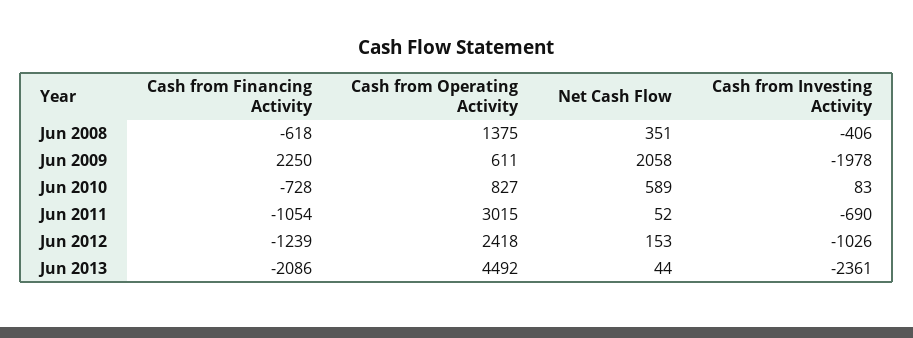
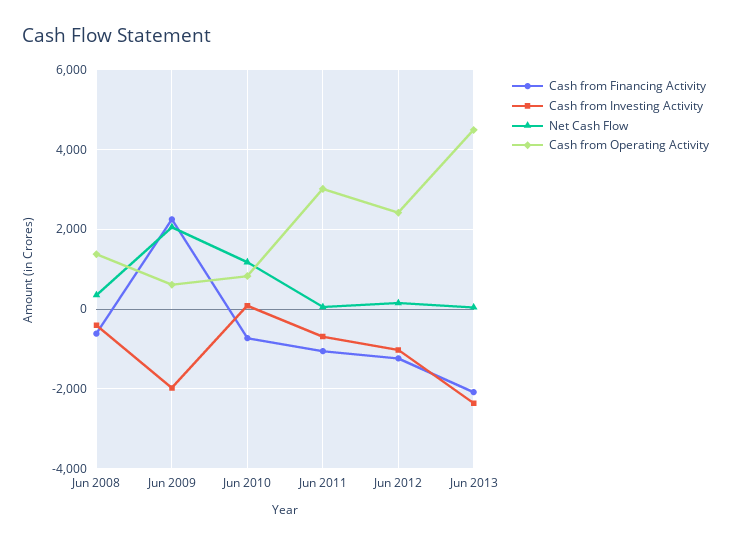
  {
    "Cash from Financing Activity": {
      "Jun 2008": -618,
      "Jun 2009": 2250,
      "Jun 2010": -728,
      "Jun 2011": -1054,
      "Jun 2012": -1239,
      "Jun 2013": -2086
    },
    "Cash from Operating Activity": {
      "Jun 2008": 1375,
      "Jun 2009": 611,
      "Jun 2010": 827,
      "Jun 2011": 3015,
      "Jun 2012": 2418,
      "Jun 2013": 4492
    },
    "Net Cash Flow": {
      "Jun 2008": 351,
      "Jun 2009": 2058,
-     "Jun 2010": 589,
+     "Jun 2010": 1200,
      "Jun 2011": 52,
      "Jun 2012": 153,
      "Jun 2013": 44
    },
    "Cash from Investing Activity": {
      "Jun 2008": -406,
      "Jun 2009": -1978,
      "Jun 2010": 83,
      "Jun 2011": -690,
      "Jun 2012": -1026,
      "Jun 2013": -2361
    }
  }

